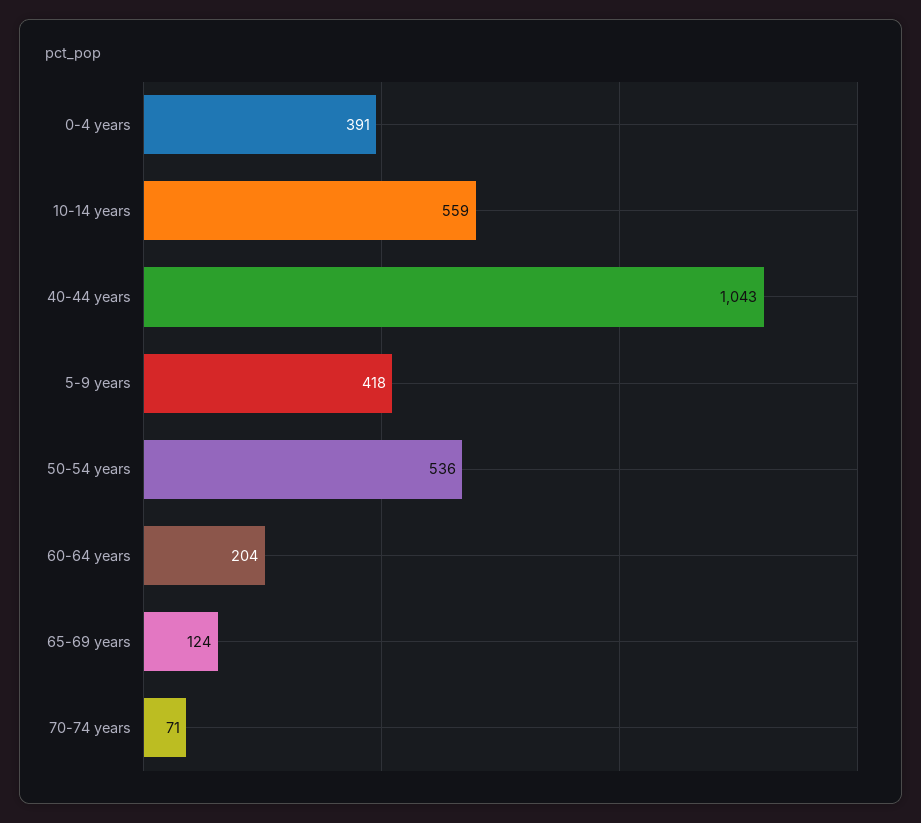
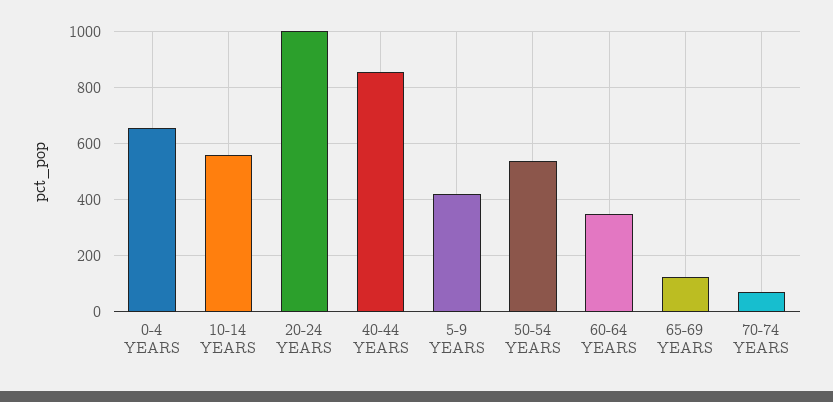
  {
-   "0-4 years": 391,
+   "0-4 years": 650,
    "10-14 years": 559,
-   "40-44 years": 1043,
+   "40-44 years": 850,
    "5-9 years": 418,
    "50-54 years": 536,
-   "60-64 years": 204,
+   "60-64 years": 350,
    "65-69 years": 124,
-   "70-74 years": 71
+   "70-74 years": 71,
+   "20-24 YEARS": 1000
  }

